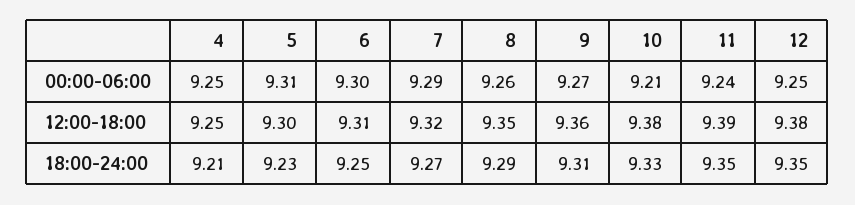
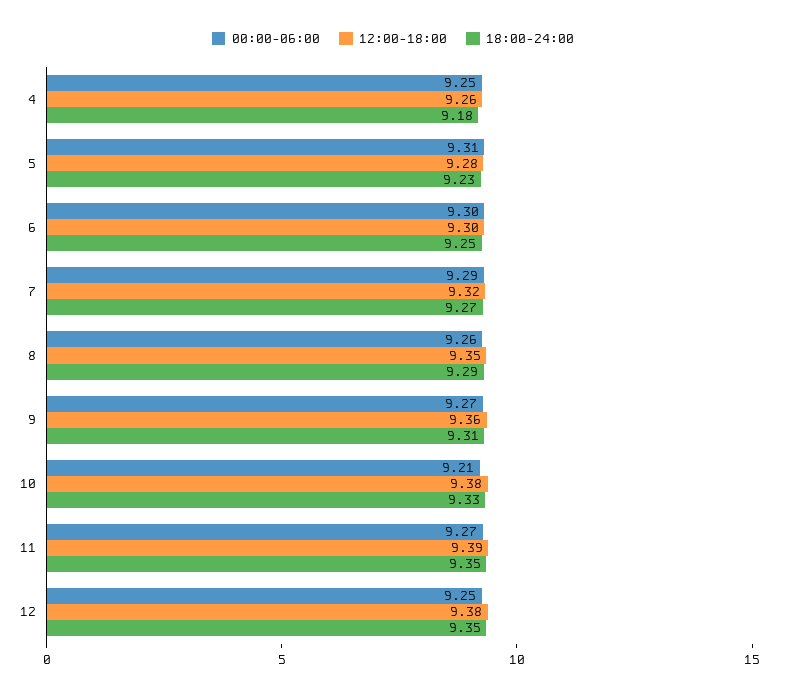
  {
    "00:00-06:00": {
      "4": 9.25,
      "5": 9.31,
      "6": 9.3,
      "7": 9.29,
      "8": 9.26,
      "9": 9.27,
      "10": 9.21,
-     "11": 9.24,
+     "11": 9.27,
      "12": 9.25
    },
    "12:00-18:00": {
-     "4": 9.25,
+     "4": 9.26,
-     "5": 9.3,
+     "5": 9.28,
-     "6": 9.31,
+     "6": 9.3,
      "7": 9.32,
      "8": 9.35,
      "9": 9.36,
      "10": 9.38,
      "11": 9.39,
      "12": 9.38
    },
    "18:00-24:00": {
-     "4": 9.21,
+     "4": 9.18,
      "5": 9.23,
      "6": 9.25,
      "7": 9.27,
      "8": 9.29,
      "9": 9.31,
      "10": 9.33,
      "11": 9.35,
      "12": 9.35
    }
  }

